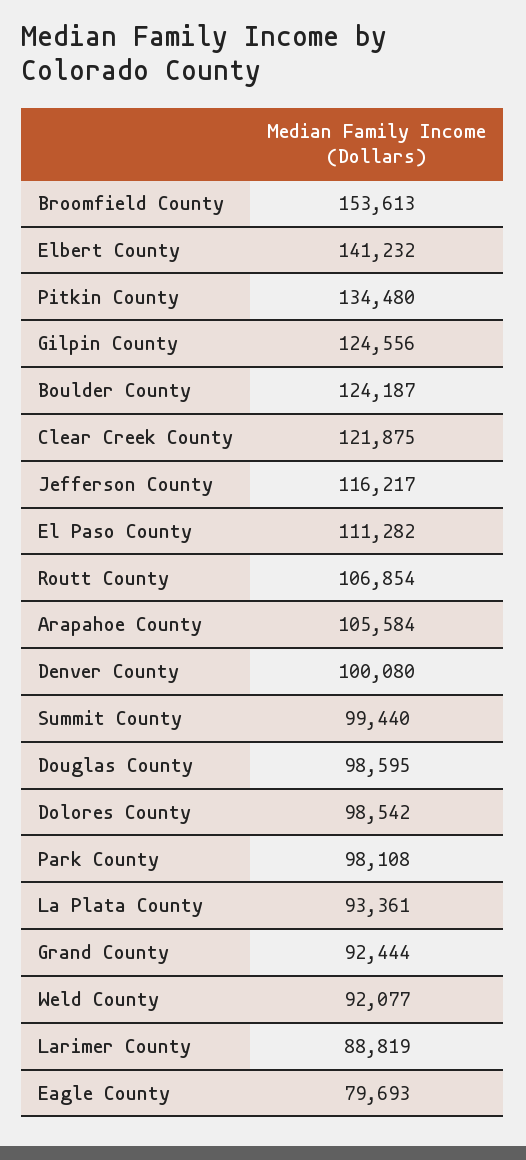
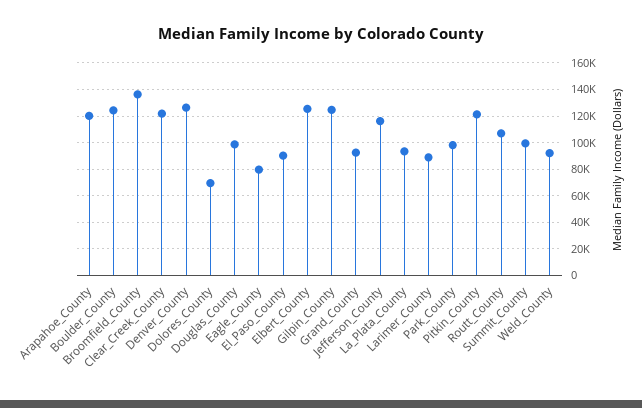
  {
-   "Broomfield County": 153613,
+   "Broomfield County": 135000,
-   "Elbert County": 141232,
+   "Elbert County": 125000,
-   "Pitkin County": 134480,
+   "Pitkin County": 120000,
    "Gilpin County": 124556,
    "Boulder County": 124187,
    "Clear Creek County": 121875,
    "Jefferson County": 116217,
-   "El Paso County": 111282,
+   "El Paso County": 90000,
    "Routt County": 106854,
-   "Arapahoe County": 105584,
+   "Arapahoe County": 120000,
-   "Denver County": 100080,
+   "Denver County": 125000,
    "Summit County": 99440,
    "Douglas County": 98595,
-   "Dolores County": 98542,
+   "Dolores County": 70000,
    "Park County": 98108,
    "La Plata County": 93361,
    "Grand County": 92444,
    "Weld County": 92077,
    "Larimer County": 88819,
    "Eagle County": 79693
  }

